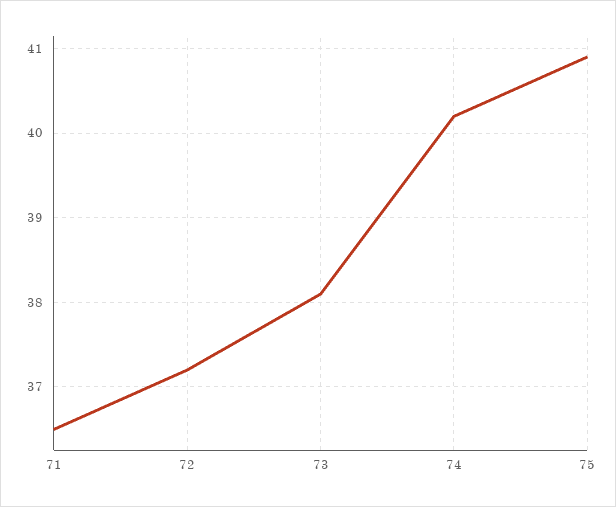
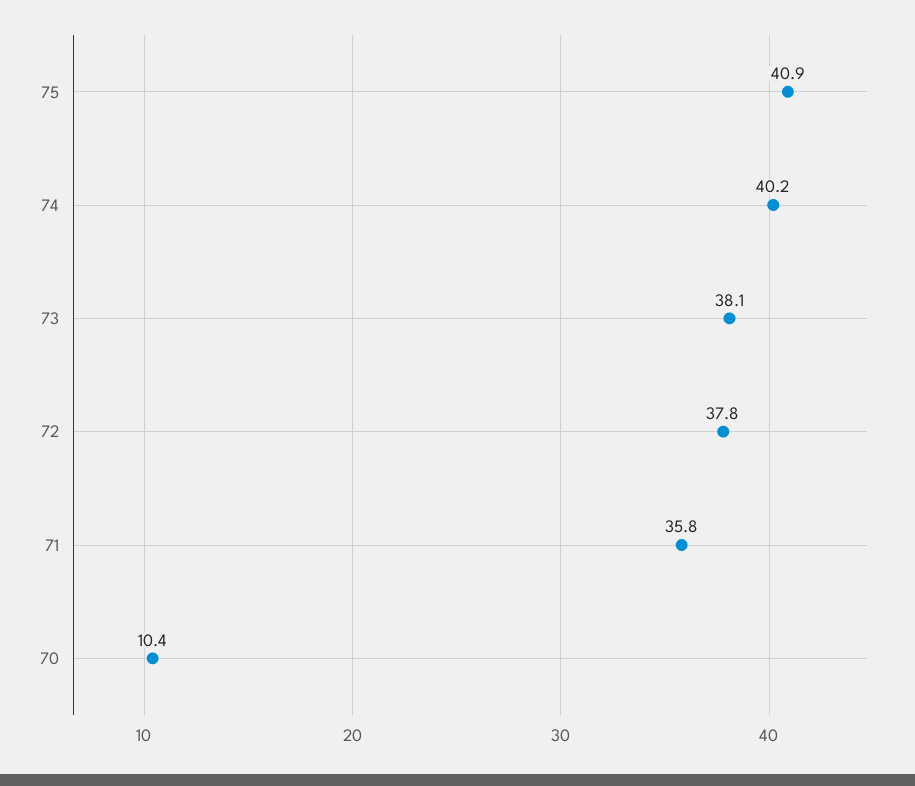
  {
-   "71": 36.5,
+   "71": 35.8,
-   "72": 37.2,
+   "72": 37.8,
    "73": 38.1,
    "74": 40.2,
-   "75": 40.9
+   "75": 40.9,
+   "70": 10.4
  }

